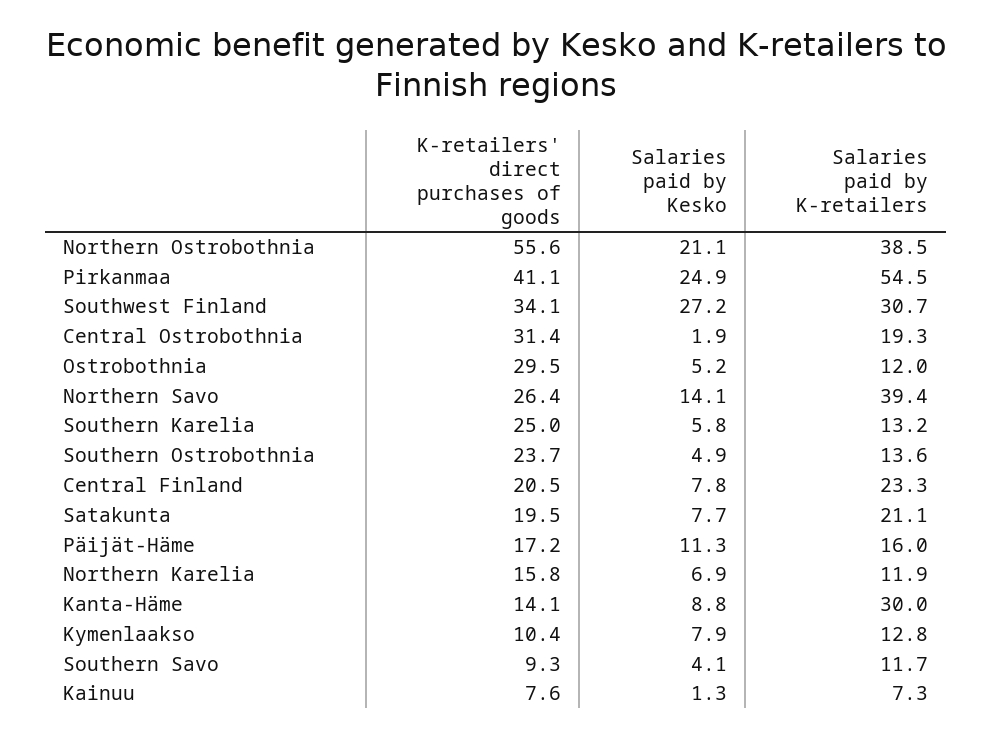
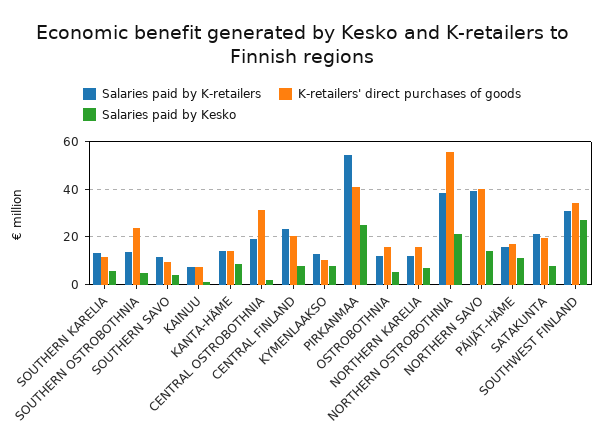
  {
    "K-retailers' direct purchases of goods": {
      "Northern Ostrobothnia": 55.6,
      "Pirkanmaa": 41.1,
      "Southwest Finland": 34.1,
      "Central Ostrobothnia": 31.4,
-     "Ostrobothnia": 29.5,
+     "Ostrobothnia": 15,
-     "Northern Savo": 26.4,
+     "Northern Savo": 40,
-     "Southern Karelia": 25,
+     "Southern Karelia": 10,
      "Southern Ostrobothnia": 23.7,
      "Central Finland": 20.5,
      "Satakunta": 19.5,
      "Päijät-Häme": 17.2,
      "Northern Karelia": 15.8,
      "Kanta-Häme": 14.1,
      "Kymenlaakso": 10.4,
      "Southern Savo": 9.3,
      "Kainuu": 7.6
    },
    "Salaries paid by Kesko": {
      "Northern Ostrobothnia": 21.1,
      "Pirkanmaa": 24.9,
      "Southwest Finland": 27.2,
      "Central Ostrobothnia": 1.9,
      "Ostrobothnia": 5.2,
      "Northern Savo": 14.1,
      "Southern Karelia": 5.8,
      "Southern Ostrobothnia": 4.9,
      "Central Finland": 7.8,
      "Satakunta": 7.7,
      "Päijät-Häme": 11.3,
      "Northern Karelia": 6.9,
      "Kanta-Häme": 8.8,
      "Kymenlaakso": 7.9,
      "Southern Savo": 4.1,
      "Kainuu": 1.3
    },
    "Salaries paid by K-retailers": {
      "Northern Ostrobothnia": 38.5,
      "Pirkanmaa": 54.5,
      "Southwest Finland": 30.7,
      "Central Ostrobothnia": 19.3,
      "Ostrobothnia": 12,
      "Northern Savo": 39.4,
      "Southern Karelia": 13.2,
      "Southern Ostrobothnia": 13.6,
      "Central Finland": 23.3,
      "Satakunta": 21.1,
      "Päijät-Häme": 16,
      "Northern Karelia": 11.9,
-     "Kanta-Häme": 30,
+     "Kanta-Häme": 15,
      "Kymenlaakso": 12.8,
      "Southern Savo": 11.7,
      "Kainuu": 7.3
    }
  }

